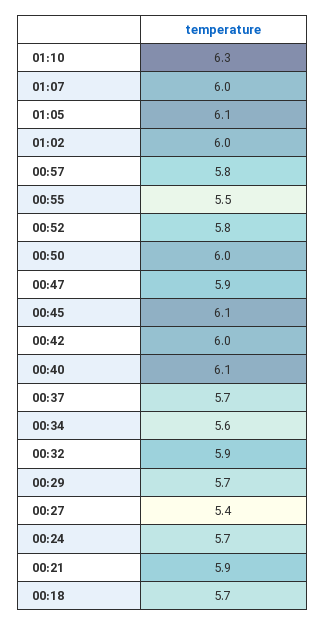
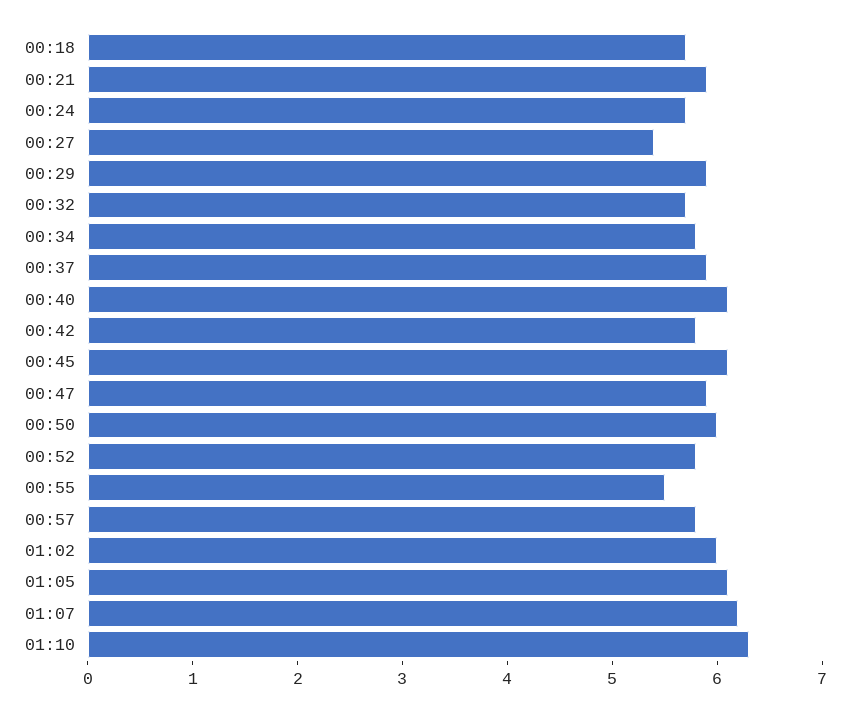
  {
    "01:10": 6.3,
-   "01:07": 6,
+   "01:07": 6.2,
    "01:05": 6.1,
    "01:02": 6,
    "00:57": 5.8,
    "00:55": 5.5,
    "00:52": 5.8,
    "00:50": 6,
    "00:47": 5.9,
    "00:45": 6.1,
-   "00:42": 6,
+   "00:42": 5.8,
    "00:40": 6.1,
-   "00:37": 5.7,
+   "00:37": 5.9,
-   "00:34": 5.6,
+   "00:34": 5.8,
-   "00:32": 5.9,
+   "00:32": 5.7,
-   "00:29": 5.7,
+   "00:29": 5.9,
    "00:27": 5.4,
    "00:24": 5.7,
    "00:21": 5.9,
    "00:18": 5.7
  }

